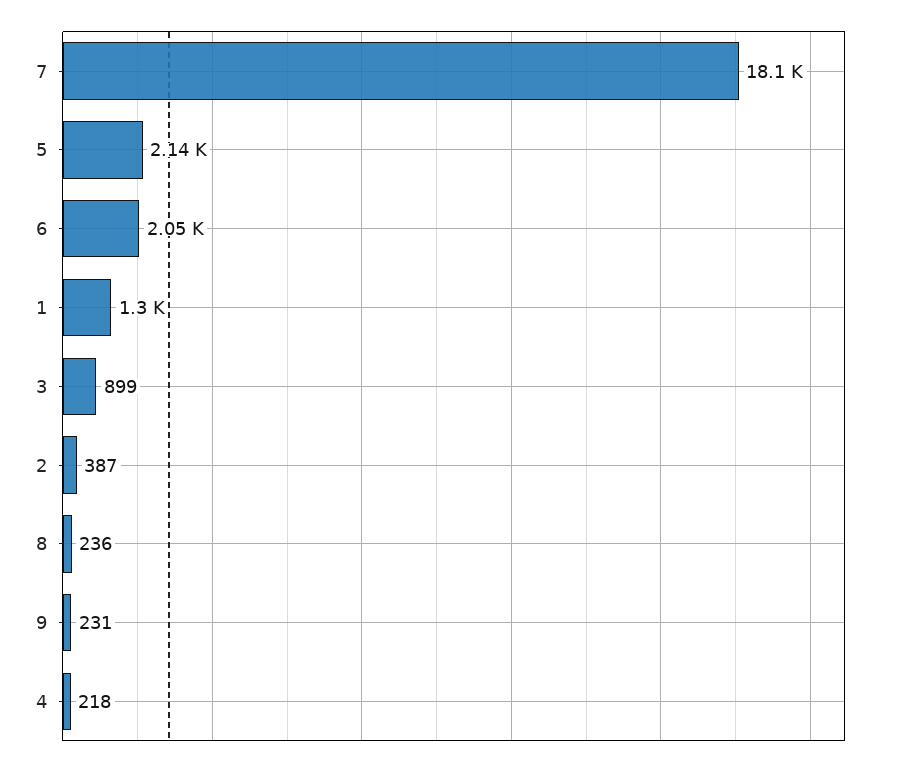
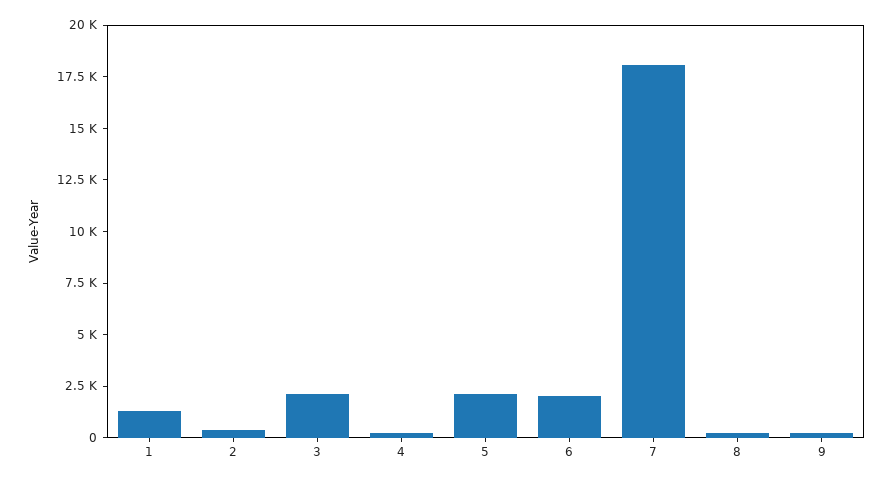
  {
    "7": 18100,
    "5": 2140,
    "6": 2050,
    "1": 1300,
-   "3": 899,
+   "3": 2000,
    "2": 387,
    "8": 236,
    "9": 231,
    "4": 218
  }

